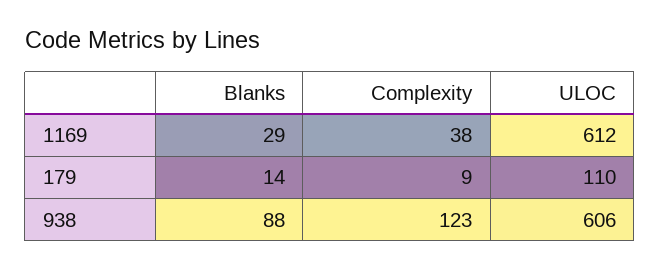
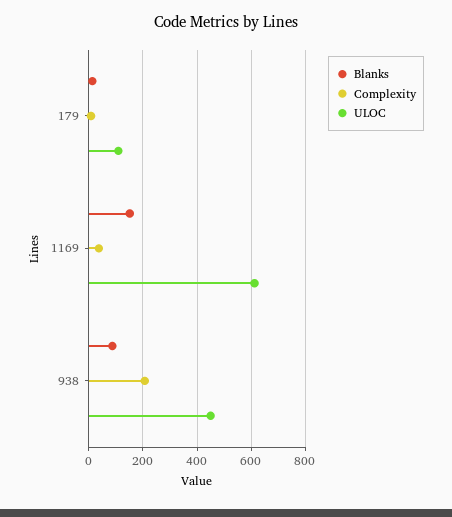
  {
    "Blanks": {
-     "1169": 29,
+     "1169": 150,
      "179": 14,
      "938": 88
    },
    "Complexity": {
      "1169": 38,
      "179": 9,
-     "938": 123
+     "938": 200
    },
    "ULOC": {
      "1169": 612,
      "179": 110,
-     "938": 606
+     "938": 450
    }
  }

